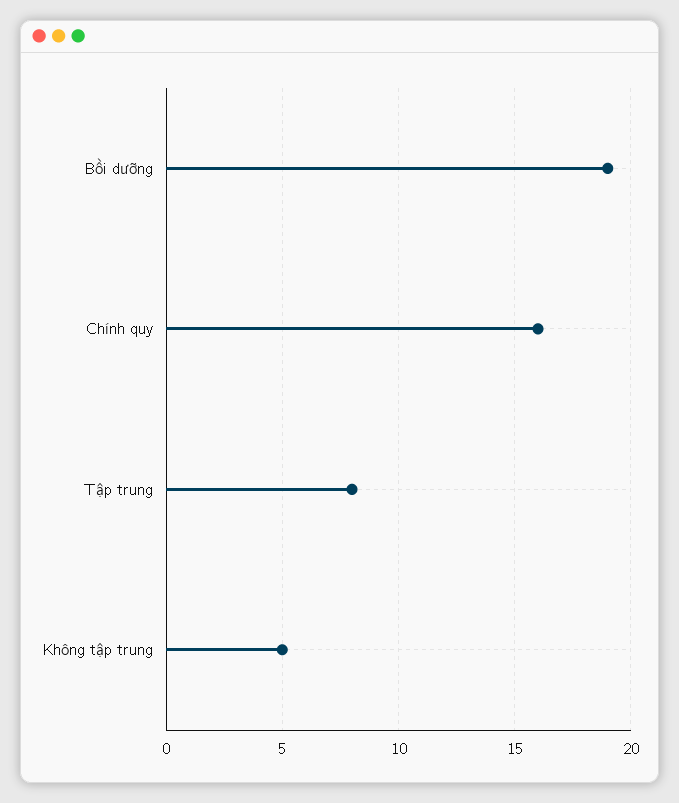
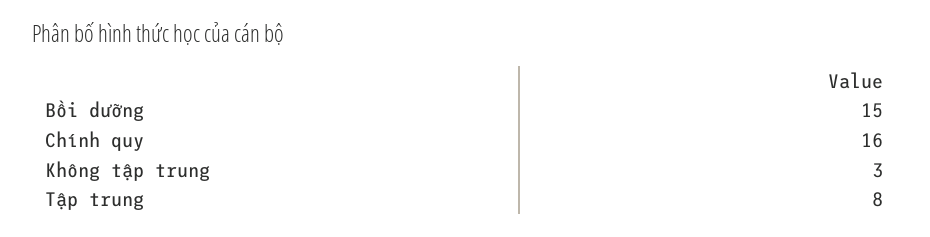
  {
-   "Bồi dưỡng": 19,
+   "Bồi dưỡng": 15,
    "Chính quy": 16,
    "Tập trung": 8,
-   "Không tập trung": 5
+   "Không tập trung": 3
  }

